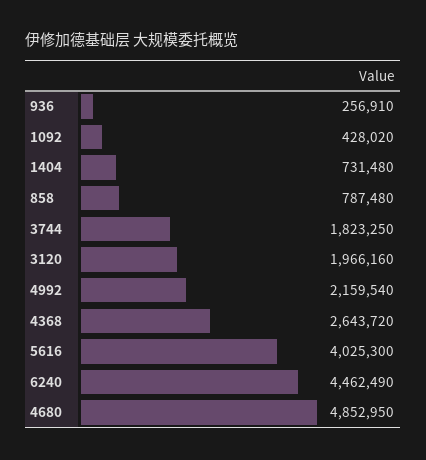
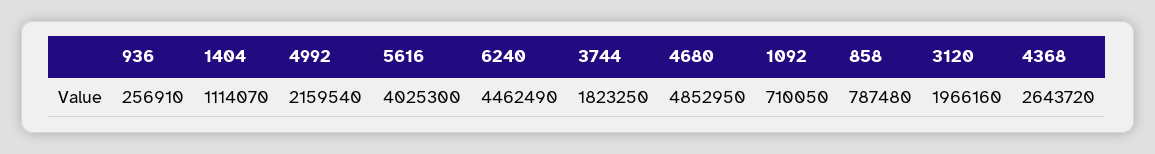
  {
    "936": 256910,
-   "1092": 428020,
+   "1092": 710050,
-   "1404": 731480,
+   "1404": 1114070,
    "858": 787480,
    "3744": 1823250,
    "3120": 1966160,
    "4992": 2159540,
    "4368": 2643720,
    "5616": 4025300,
    "6240": 4462490,
    "4680": 4852950
  }

